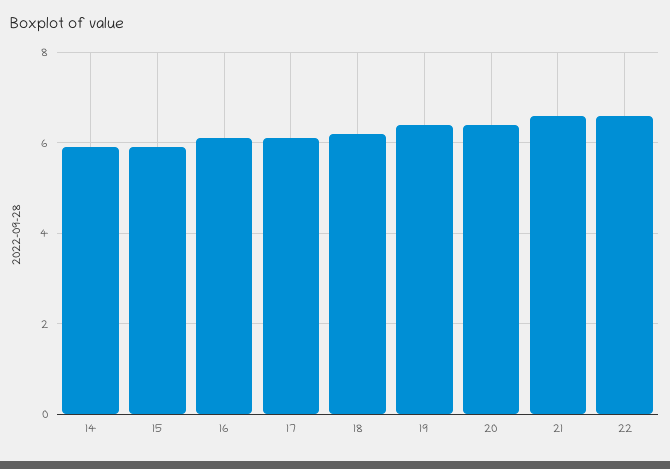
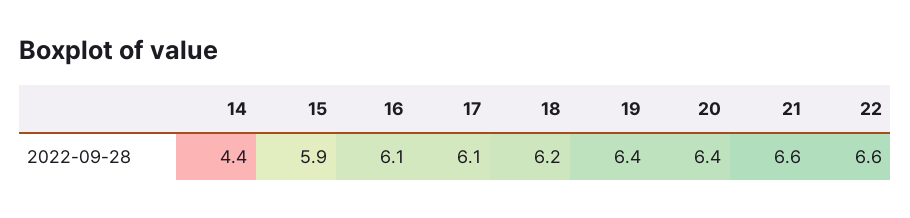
  {
-   "14": 6,
+   "14": 4.4,
    "15": 5.9,
    "16": 6.1,
    "17": 6.1,
    "18": 6.2,
    "19": 6.4,
    "20": 6.4,
    "21": 6.6,
    "22": 6.6
  }

